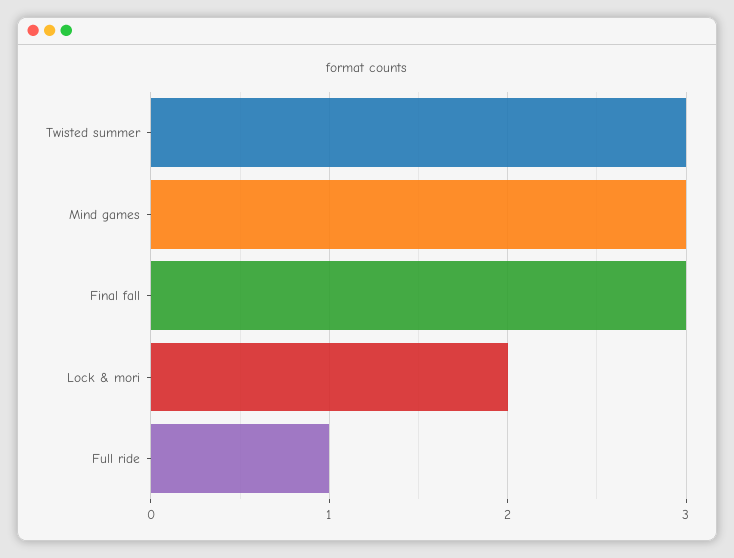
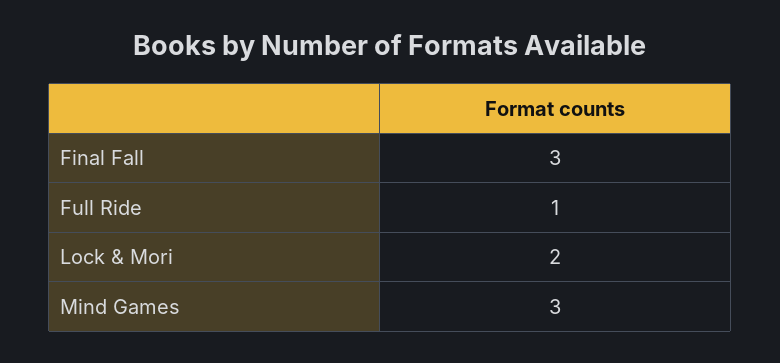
  {
-   "Twisted summer": 3,
    "Mind games": 3,
    "Final fall": 3,
    "Lock & mori": 2,
    "Full ride": 1
  }

